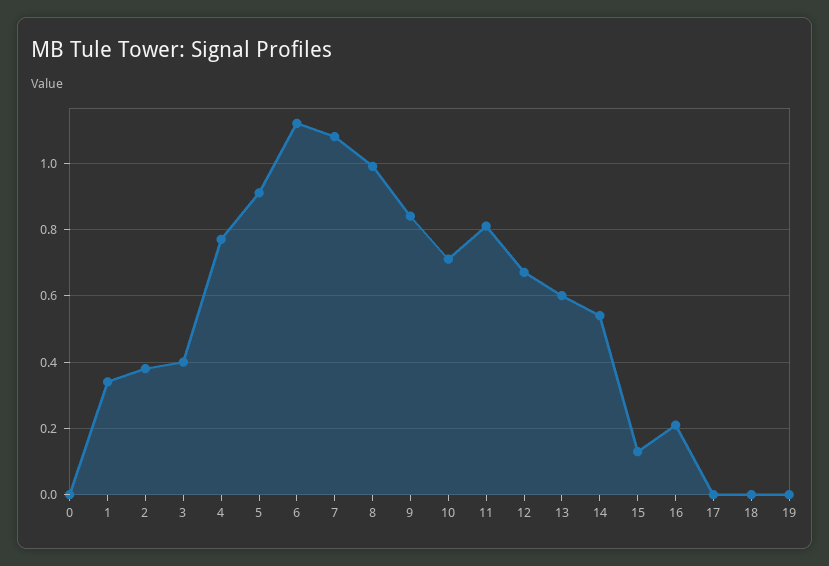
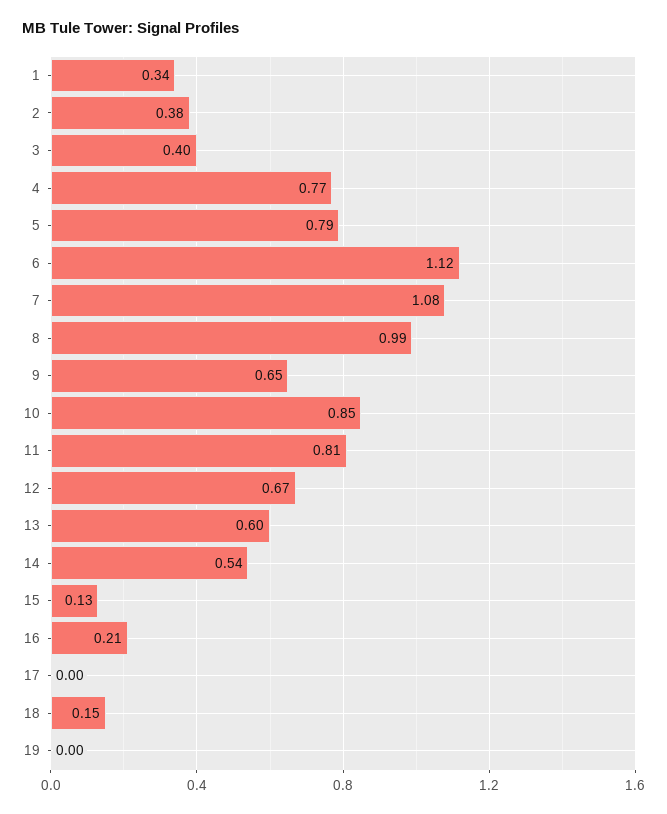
  {
-   "0": 0,
    "1": 0.34,
    "2": 0.38,
    "3": 0.4,
    "4": 0.77,
-   "5": 0.9,
+   "5": 0.79,
    "6": 1.12,
    "7": 1.08,
    "8": 0.99,
-   "9": 0.85,
+   "9": 0.65,
-   "10": 0.7,
+   "10": 0.85,
    "11": 0.81,
    "12": 0.67,
    "13": 0.6,
    "14": 0.54,
    "15": 0.13,
    "16": 0.21,
    "17": 0,
-   "18": 0,
+   "18": 0.15,
    "19": 0
  }

